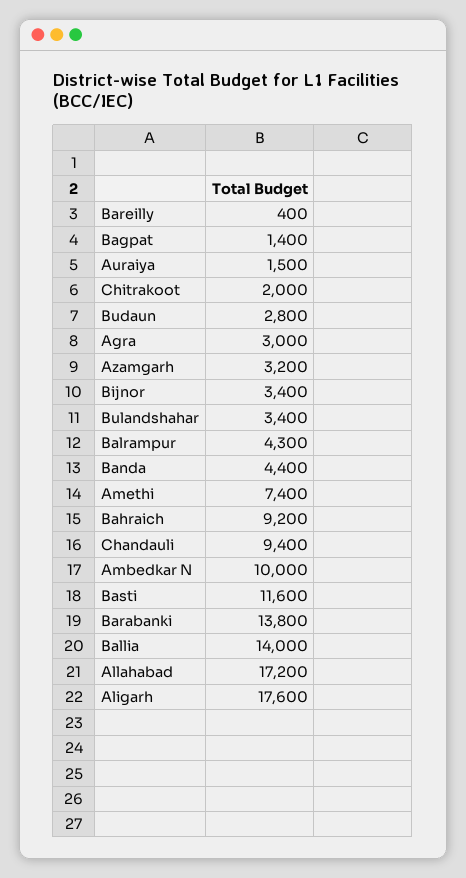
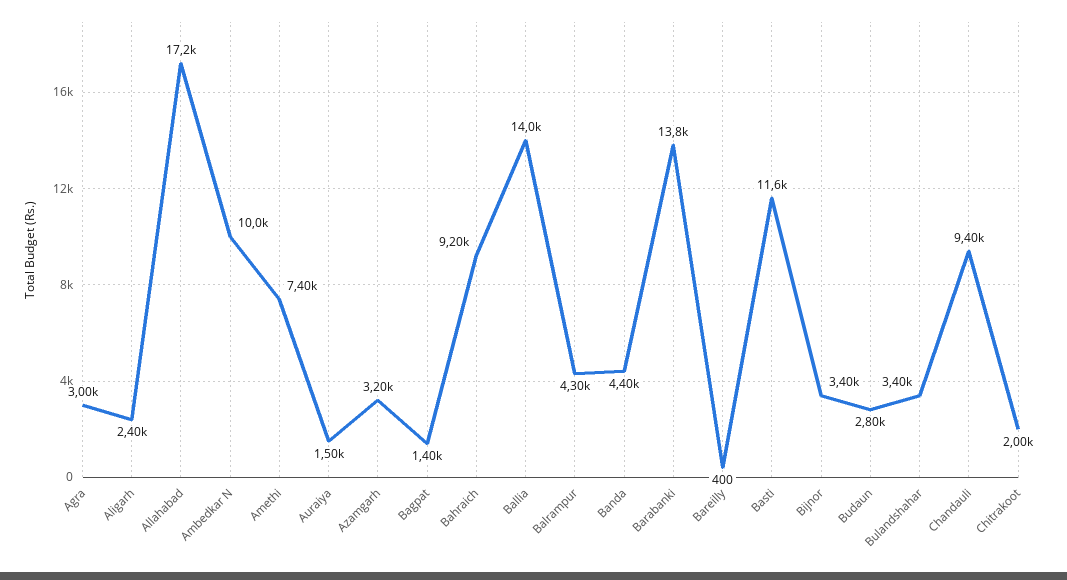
  {
    "Bareilly": 400,
    "Bagpat": 1400,
    "Auraiya": 1500,
    "Chitrakoot": 2000,
    "Budaun": 2800,
    "Agra": 3000,
    "Azamgarh": 3200,
    "Bijnor": 3400,
    "Bulandshahar": 3400,
    "Balrampur": 4300,
    "Banda": 4400,
    "Amethi": 7400,
    "Bahraich": 9200,
    "Chandauli": 9400,
    "Ambedkar N": 10000,
    "Basti": 11600,
    "Barabanki": 13800,
    "Ballia": 14000,
    "Allahabad": 17200,
-   "Aligarh": 17600
+   "Aligarh": 2400
  }

